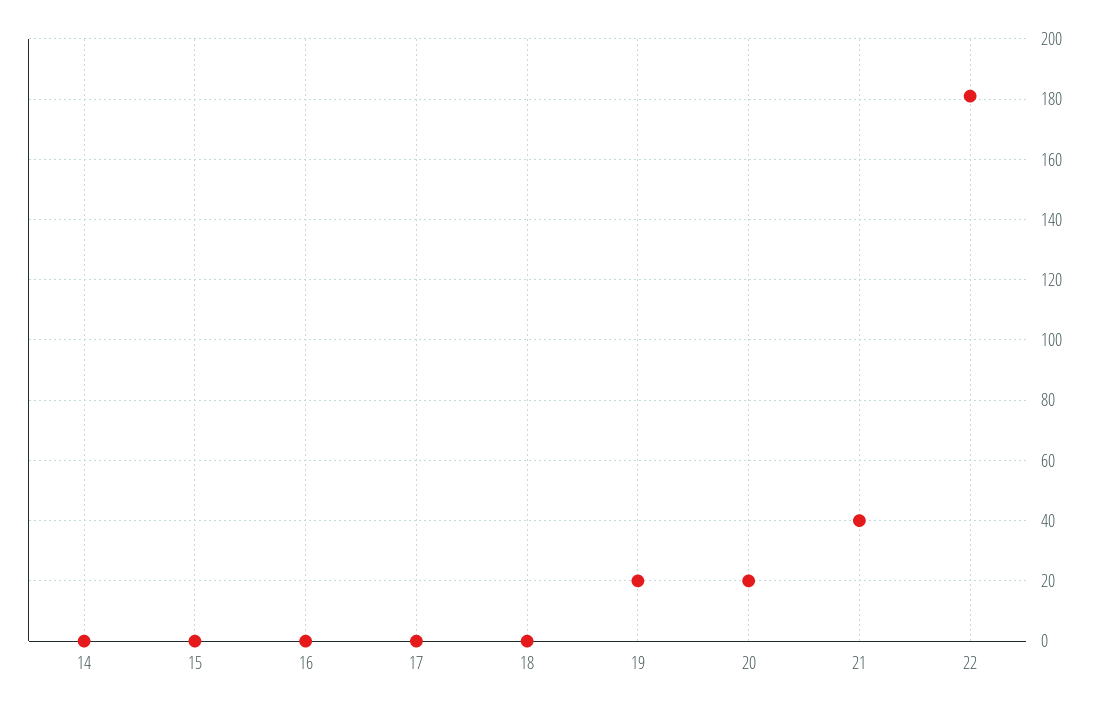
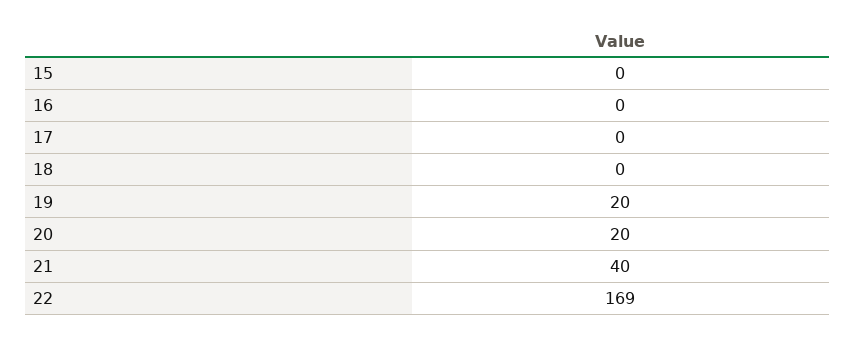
  {
-   "14": 0,
    "15": 0,
    "16": 0,
    "17": 0,
    "18": 0,
    "19": 20,
    "20": 20,
    "21": 40,
-   "22": 180
+   "22": 169
  }

